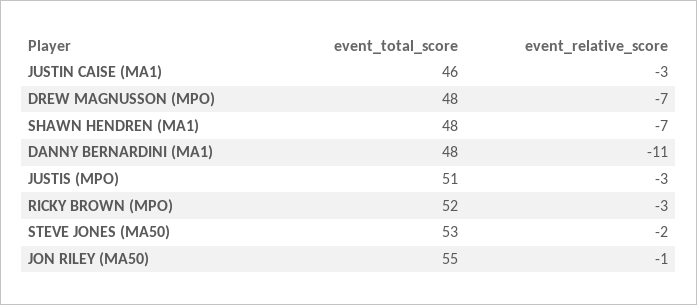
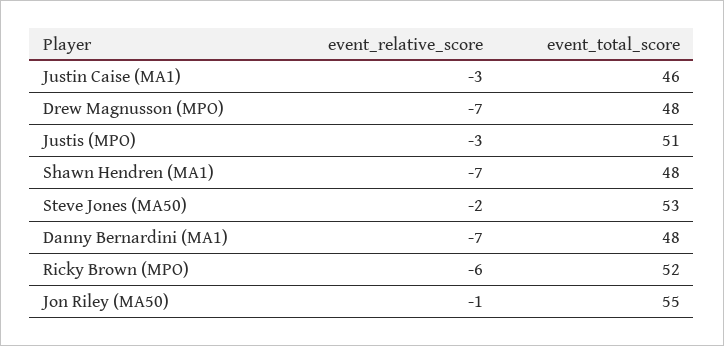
  {
    "event_total_score": {
      "JUSTIN CAISE (MA1)": 46,
      "DREW MAGNUSSON (MPO)": 48,
      "SHAWN HENDREN (MA1)": 48,
      "DANNY BERNARDINI (MA1)": 48,
      "JUSTIS (MPO)": 51,
      "RICKY BROWN (MPO)": 52,
      "STEVE JONES (MA50)": 53,
      "JON RILEY (MA50)": 55
    },
    "event_relative_score": {
      "JUSTIN CAISE (MA1)": -3,
      "DREW MAGNUSSON (MPO)": -7,
      "SHAWN HENDREN (MA1)": -7,
-     "DANNY BERNARDINI (MA1)": -11,
+     "DANNY BERNARDINI (MA1)": -7,
      "JUSTIS (MPO)": -3,
-     "RICKY BROWN (MPO)": -3,
+     "RICKY BROWN (MPO)": -6,
      "STEVE JONES (MA50)": -2,
      "JON RILEY (MA50)": -1
    }
  }

